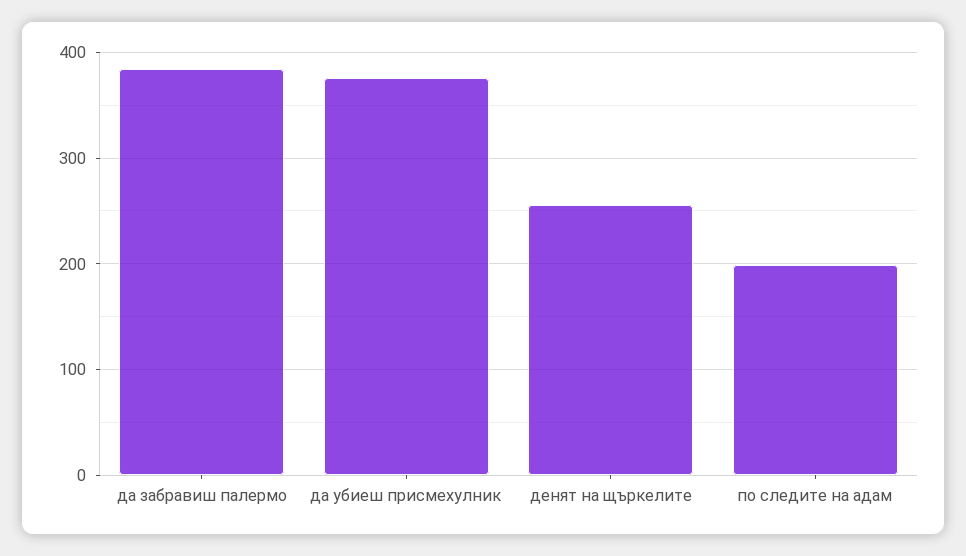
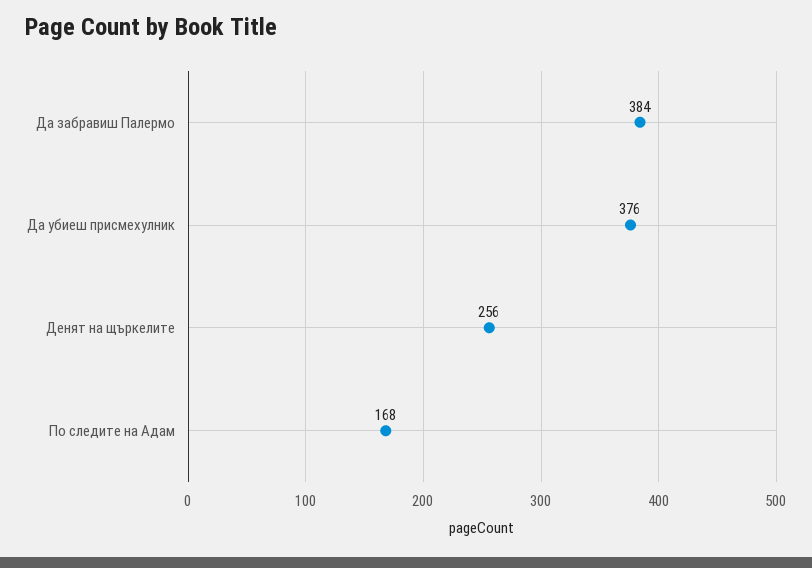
  {
    "да забравиш палермо": 384,
    "да убиеш присмехулник": 376,
    "денят на щъркелите": 256,
-   "по следите на адам": 200
+   "по следите на адам": 168
  }

